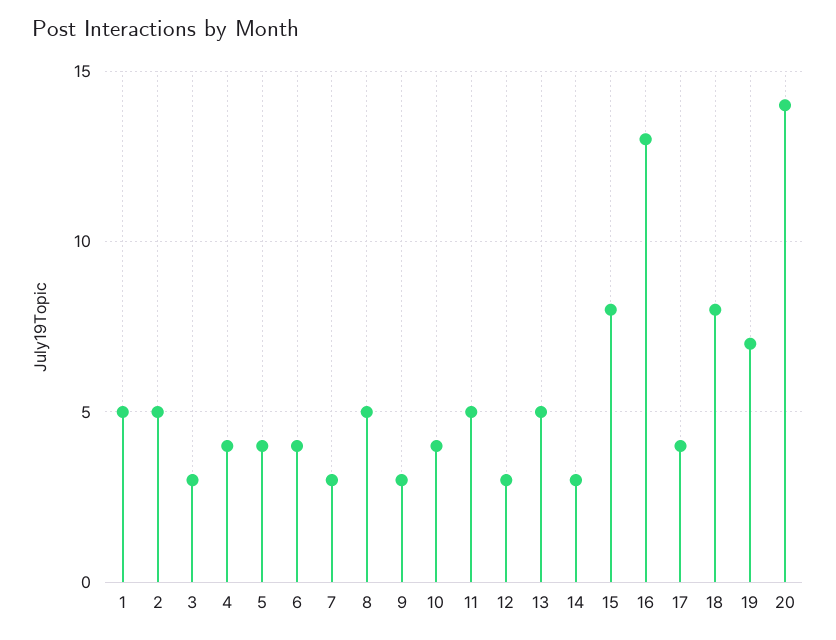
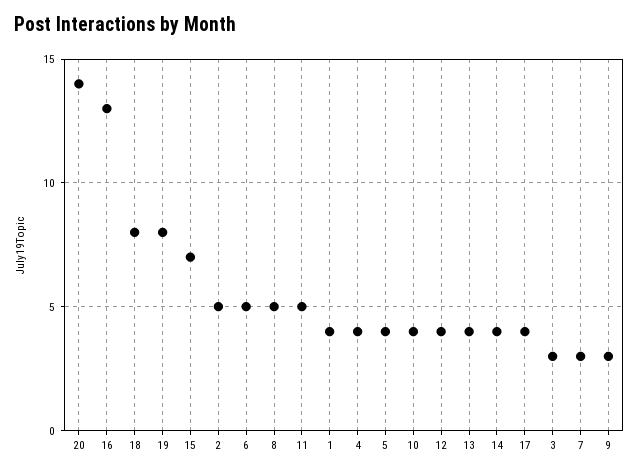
  {
-   "1": 5,
+   "1": 4,
    "2": 5,
    "3": 3,
    "4": 4,
    "5": 4,
-   "6": 4,
+   "6": 5,
    "7": 3,
    "8": 5,
    "9": 3,
    "10": 4,
    "11": 5,
-   "12": 3,
+   "12": 4,
-   "13": 5,
+   "13": 4,
-   "14": 3,
+   "14": 4,
-   "15": 8,
+   "15": 7,
    "16": 13,
    "17": 4,
    "18": 8,
-   "19": 7,
+   "19": 8,
    "20": 14
  }

